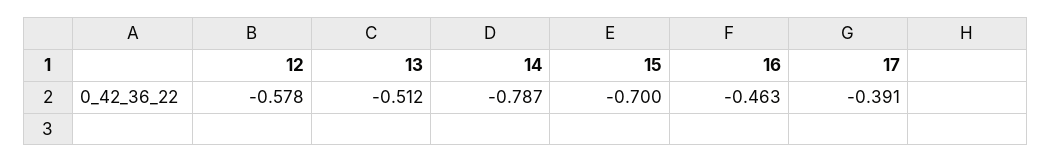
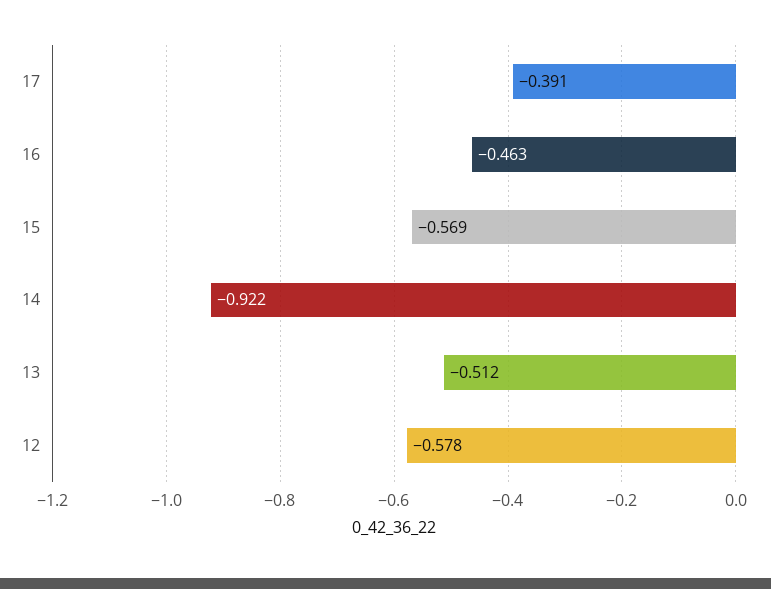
  {
    "12": -0.578,
    "13": -0.512,
-   "14": -0.787,
+   "14": -0.922,
-   "15": -0.7,
+   "15": -0.569,
    "16": -0.463,
    "17": -0.391
  }

